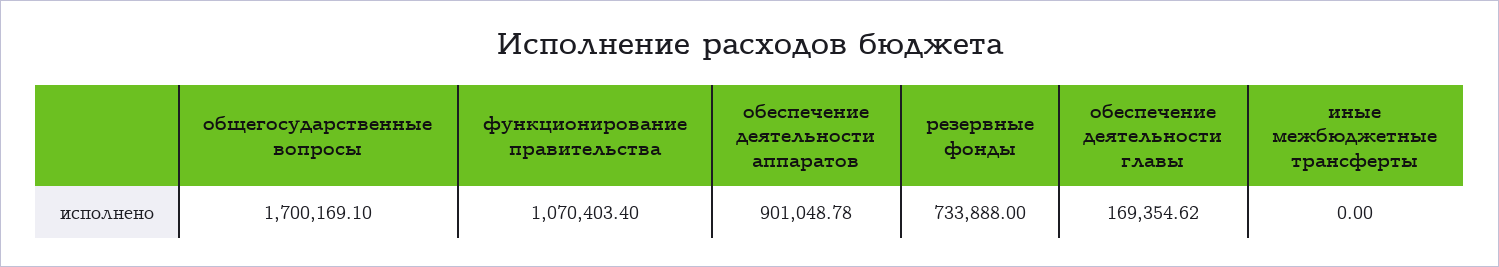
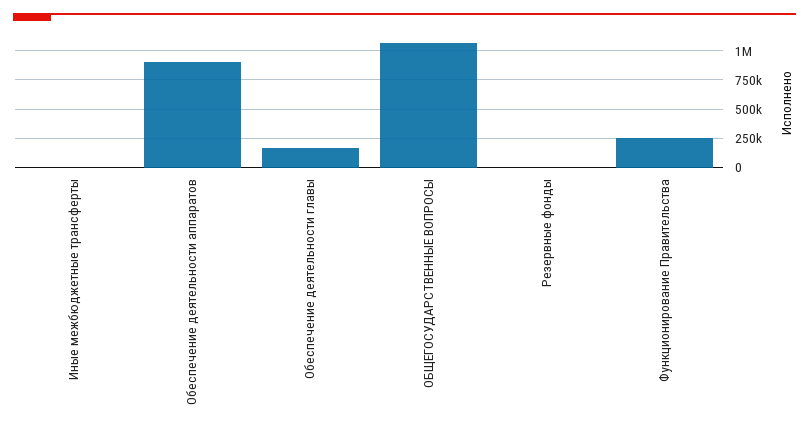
  {
-   "общегосударственные вопросы": 1700169.1,
+   "общегосударственные вопросы": 1000000,
-   "функционирование правительства": 1070403.4,
+   "функционирование правительства": 250000,
    "обеспечение деятельности аппаратов": 901048.78,
-   "резервные фонды": 733888,
+   "резервные фонды": 0,
    "обеспечение деятельности главы": 169354.62,
    "иные межбюджетные трансферты": 0
  }

